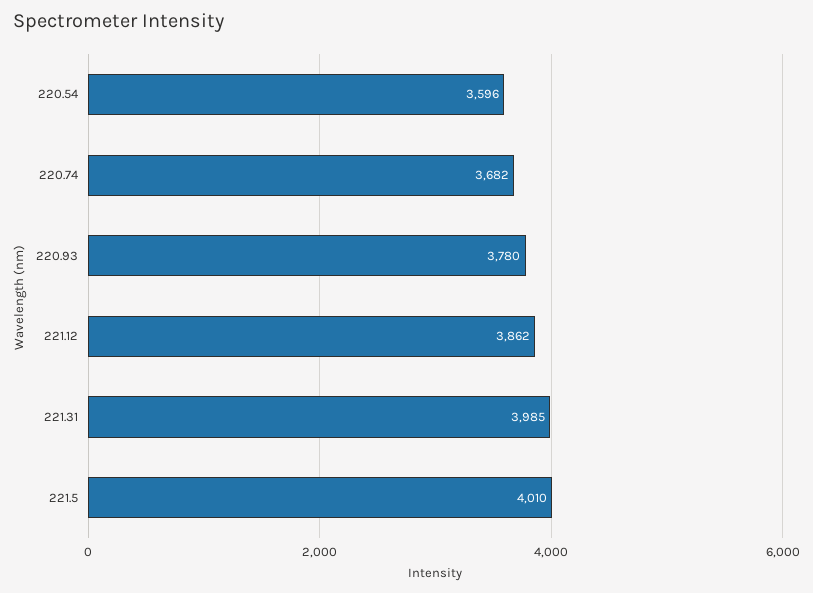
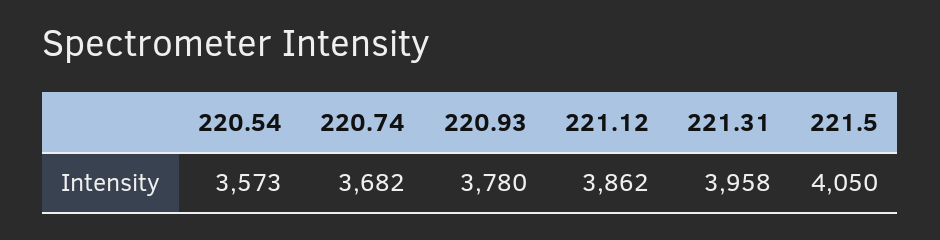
  {
-   "220.54": 3596,
+   "220.54": 3573,
    "220.74": 3682,
    "220.93": 3780,
    "221.12": 3862,
-   "221.31": 3985,
+   "221.31": 3958,
-   "221.5": 4010
+   "221.5": 4050
  }

